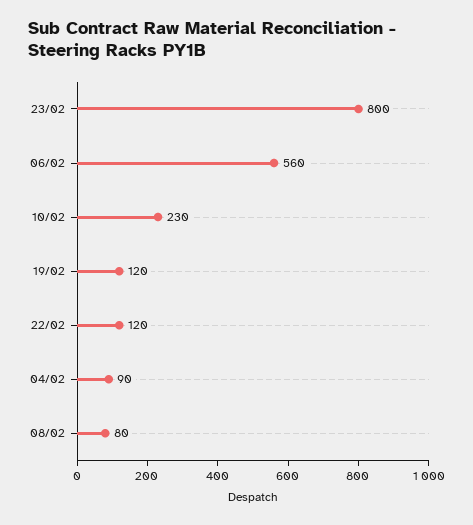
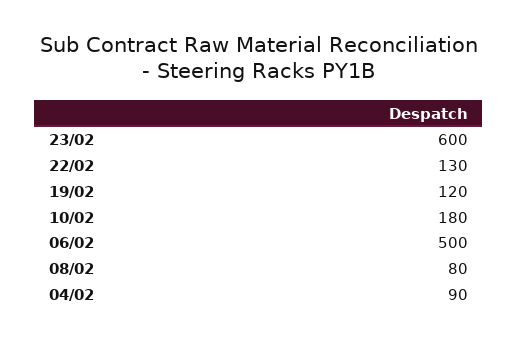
  {
-   "23/02": 800,
+   "23/02": 600,
-   "06/02": 560,
+   "06/02": 500,
-   "10/02": 230,
+   "10/02": 180,
    "19/02": 120,
-   "22/02": 120,
+   "22/02": 130,
    "04/02": 90,
    "08/02": 80
  }

